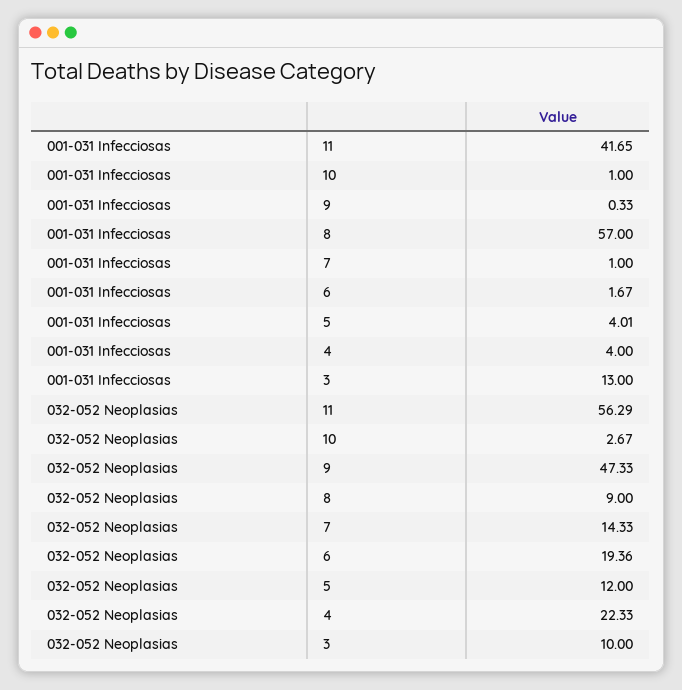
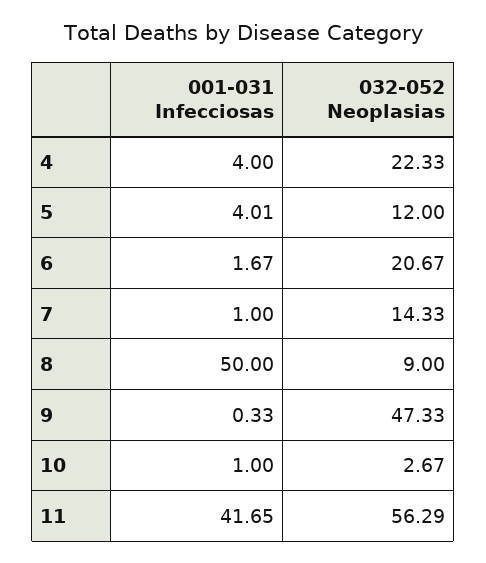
  {
    "001-031 Infecciosas": {
      "11": 41.65,
      "10": 1,
      "9": 0.33,
-     "8": 57,
+     "8": 50,
      "7": 1,
      "6": 1.67,
      "5": 4.01,
-     "4": 4,
+     "4": 4
-     "3": 13
    },
    "032-052 Neoplasias": {
      "11": 56.29,
      "10": 2.67,
      "9": 47.33,
      "8": 9,
      "7": 14.33,
-     "6": 19.36,
+     "6": 20.67,
      "5": 12,
-     "4": 22.33,
+     "4": 22.33
-     "3": 10
    }
  }

